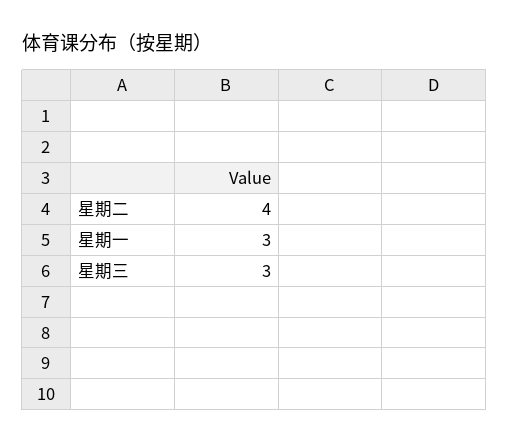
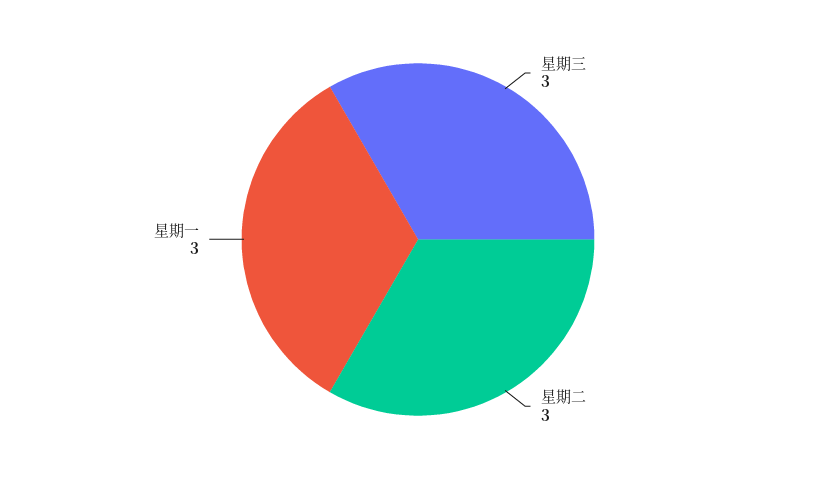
  {
-   "星期二": 4,
+   "星期二": 3,
    "星期一": 3,
    "星期三": 3
  }

